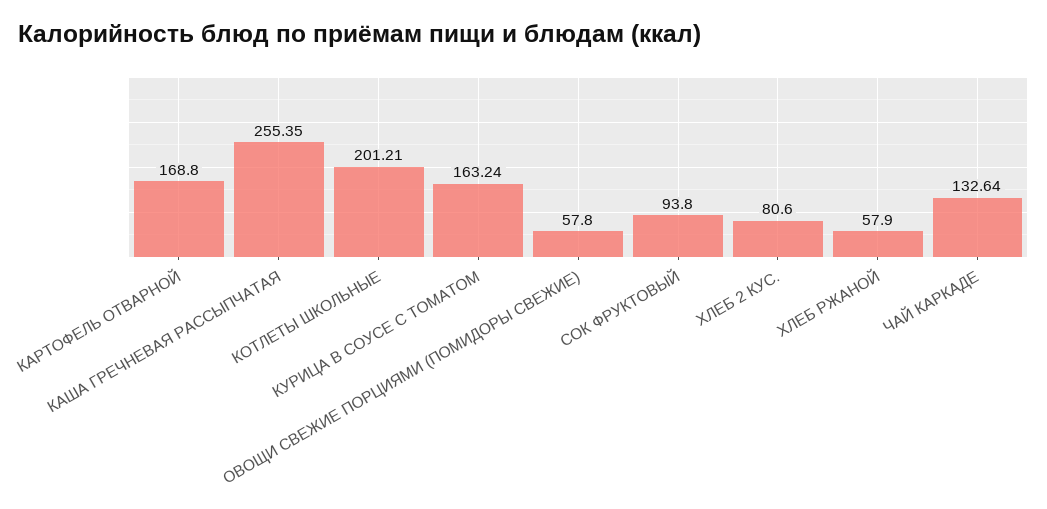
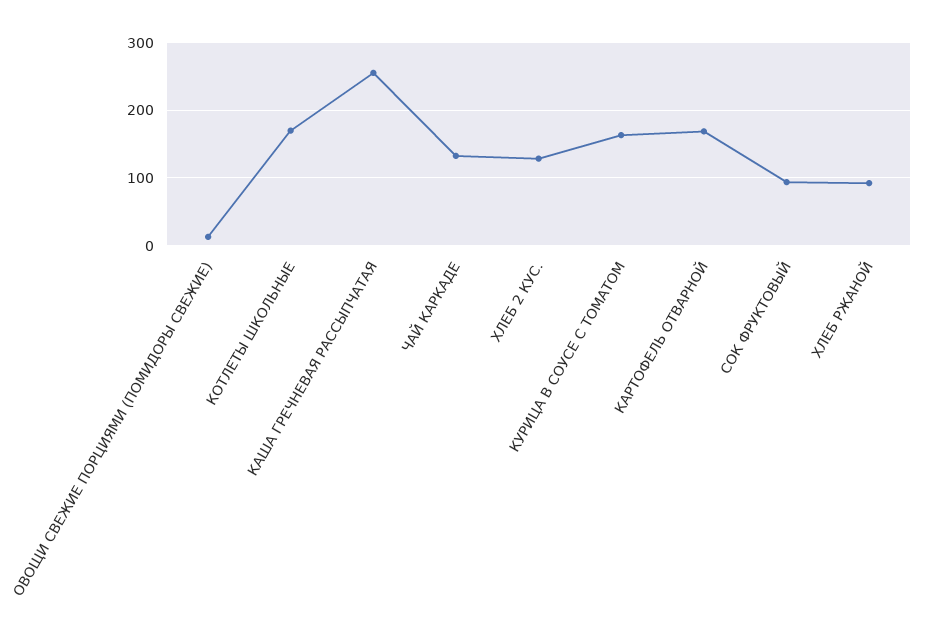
  {
    "КАРТОФЕЛЬ ОТВАРНОЙ": 168.8,
    "КАША ГРЕЧНЕВАЯ РАССЫПЧАТАЯ": 255.35,
-   "КОТЛЕТЫ ШКОЛЬНЫЕ": 201.21,
+   "КОТЛЕТЫ ШКОЛЬНЫЕ": 170,
    "КУРИЦА В СОУСЕ С ТОМАТОМ": 163.24,
-   "ОВОЩИ СВЕЖИЕ ПОРЦИЯМИ (ПОМИДОРЫ СВЕЖИЕ)": 57.8,
+   "ОВОЩИ СВЕЖИЕ ПОРЦИЯМИ (ПОМИДОРЫ СВЕЖИЕ)": 10,
    "СОК ФРУКТОВЫЙ": 93.8,
-   "ХЛЕБ 2 КУС.": 80.6,
+   "ХЛЕБ 2 КУС.": 130,
-   "ХЛЕБ РЖАНОЙ": 57.9,
+   "ХЛЕБ РЖАНОЙ": 90,
    "ЧАЙ КАРКАДЕ": 132.64
  }

